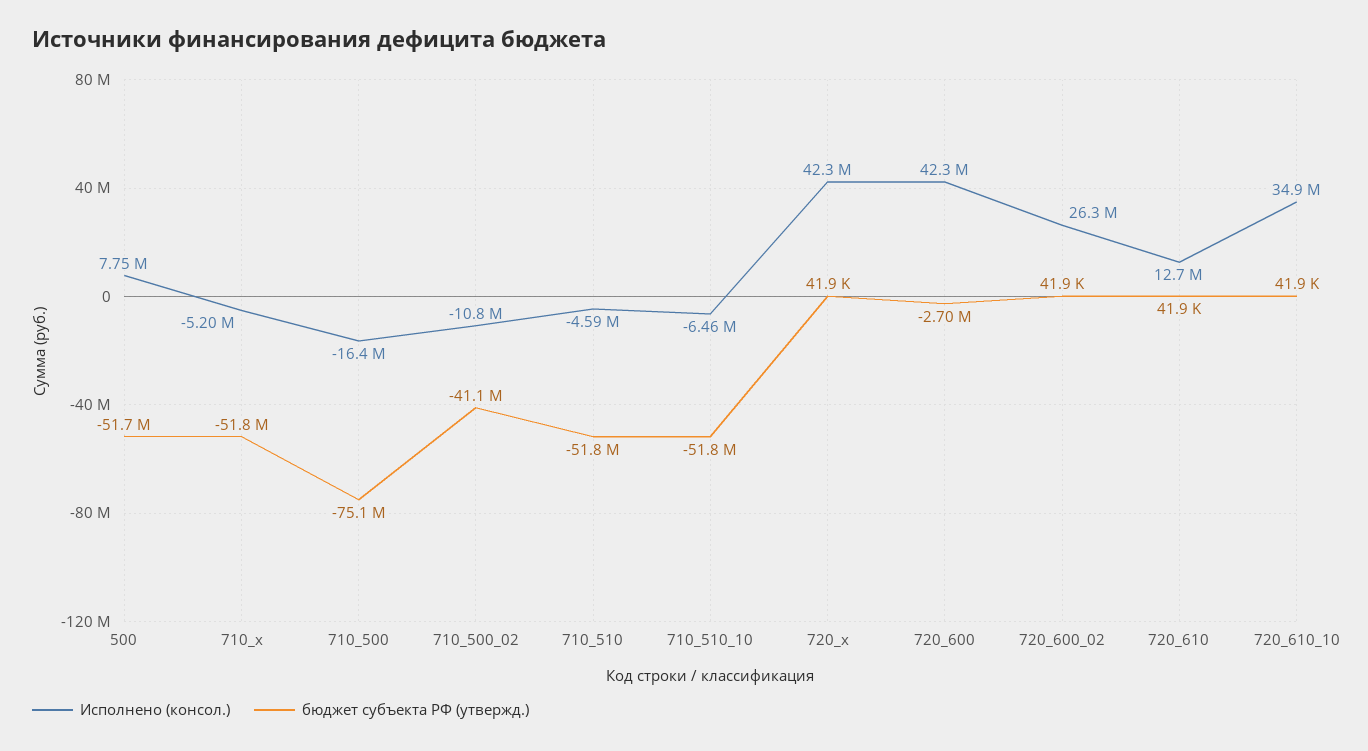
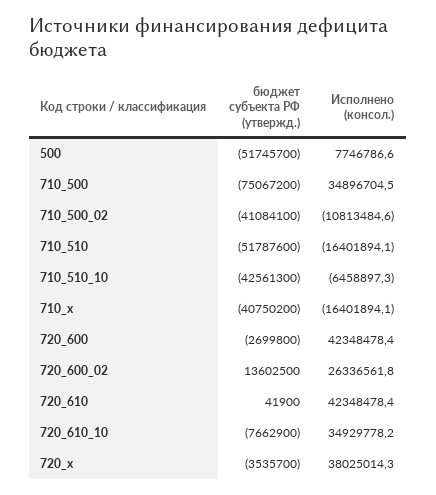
  {
    "Исполнено (консол.)": {
      "500": 7746786.6,
-     "710_x": -5200000,
+     "710_x": -16401894.1,
-     "710_500": -16400000,
+     "710_500": 34896704.5,
      "710_500_02": -10813484.6,
-     "710_510": -4590000,
+     "710_510": -16401894.1,
      "710_510_10": -6458897.3,
-     "720_x": 42300000,
+     "720_x": 38025014.3,
      "720_600": 42348478.4,
      "720_600_02": 26336561.8,
-     "720_610": 12700000,
+     "720_610": 42348478.4,
      "720_610_10": 34929778.2
    },
    "бюджет субъекта РФ (утвержд.)": {
      "500": -51745700,
-     "710_x": -51800000,
+     "710_x": -40750200,
      "710_500": -75067200,
      "710_500_02": -41084100,
      "710_510": -51787600,
-     "710_510_10": -51800000,
+     "710_510_10": -42561300,
-     "720_x": 41900,
+     "720_x": -3535700,
      "720_600": -2699800,
-     "720_600_02": 41900,
+     "720_600_02": 13602500,
      "720_610": 41900,
-     "720_610_10": 41900
+     "720_610_10": -7662900
    }
  }

